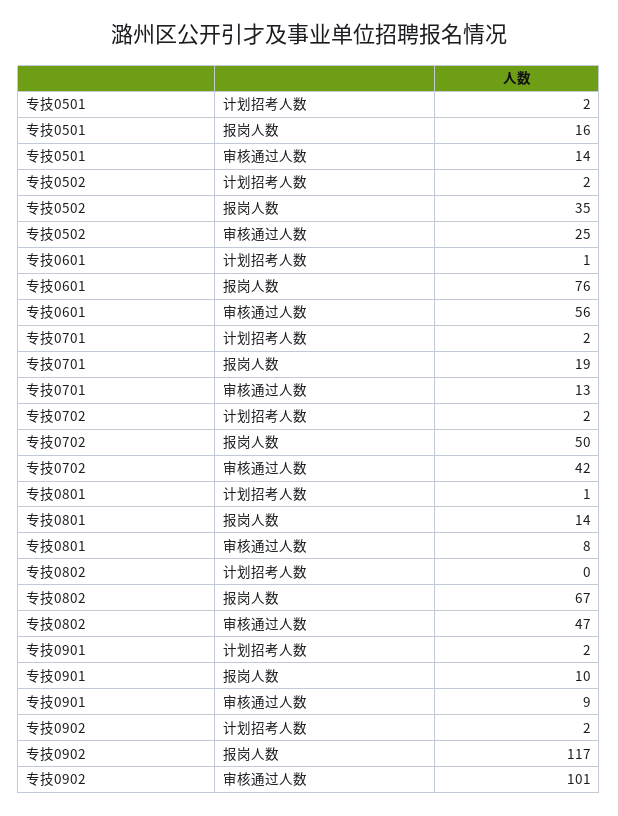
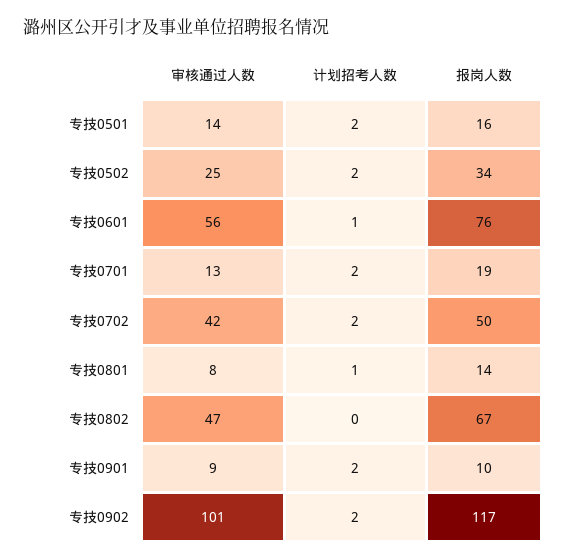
  {
    "专技0501": {
      "计划招考人数": 2,
      "报岗人数": 16,
      "审核通过人数": 14
    },
    "专技0502": {
      "计划招考人数": 2,
-     "报岗人数": 35,
+     "报岗人数": 34,
      "审核通过人数": 25
    },
    "专技0601": {
      "计划招考人数": 1,
      "报岗人数": 76,
      "审核通过人数": 56
    },
    "专技0701": {
      "计划招考人数": 2,
      "报岗人数": 19,
      "审核通过人数": 13
    },
    "专技0702": {
      "计划招考人数": 2,
      "报岗人数": 50,
      "审核通过人数": 42
    },
    "专技0801": {
      "计划招考人数": 1,
      "报岗人数": 14,
      "审核通过人数": 8
    },
    "专技0802": {
      "计划招考人数": 0,
      "报岗人数": 67,
      "审核通过人数": 47
    },
    "专技0901": {
      "计划招考人数": 2,
      "报岗人数": 10,
      "审核通过人数": 9
    },
    "专技0902": {
      "计划招考人数": 2,
      "报岗人数": 117,
      "审核通过人数": 101
    }
  }

